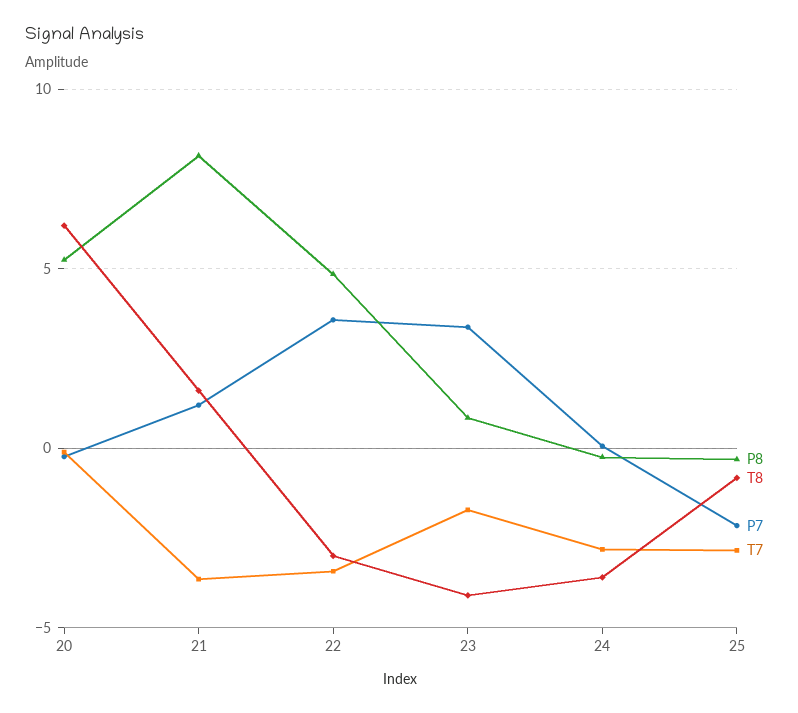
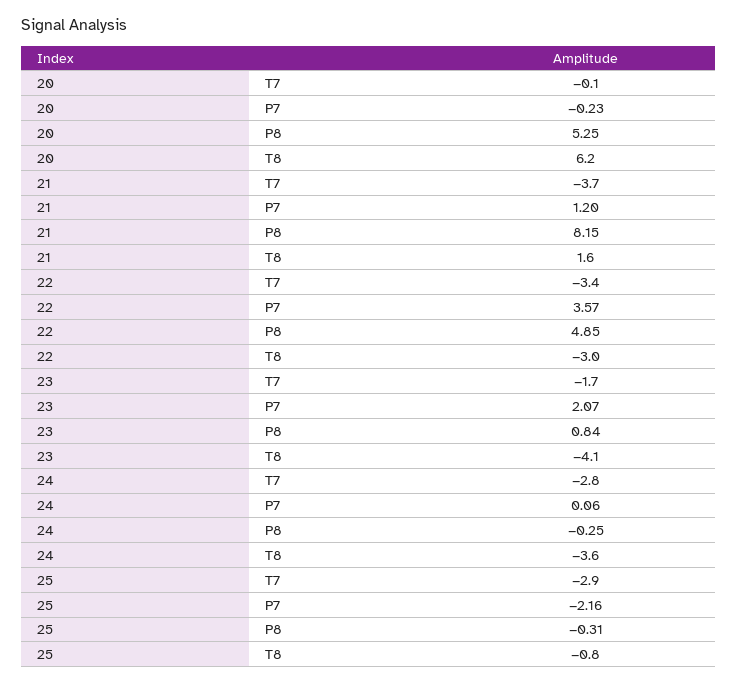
  {
    "P8": {
      "20": 5.25,
      "21": 8.15,
      "22": 4.85,
      "23": 0.84,
      "24": -0.25,
      "25": -0.31
    },
    "T8": {
      "20": 6.2,
      "21": 1.6,
      "22": -3,
      "23": -4.1,
      "24": -3.6,
      "25": -0.8
    },
    "P7": {
      "20": -0.23,
      "21": 1.2,
      "22": 3.57,
-     "23": 3.5,
+     "23": 2.07,
      "24": 0.06,
      "25": -2.16
    },
    "T7": {
      "20": -0.1,
      "21": -3.7,
      "22": -3.4,
      "23": -1.7,
      "24": -2.8,
      "25": -2.9
    }
  }

